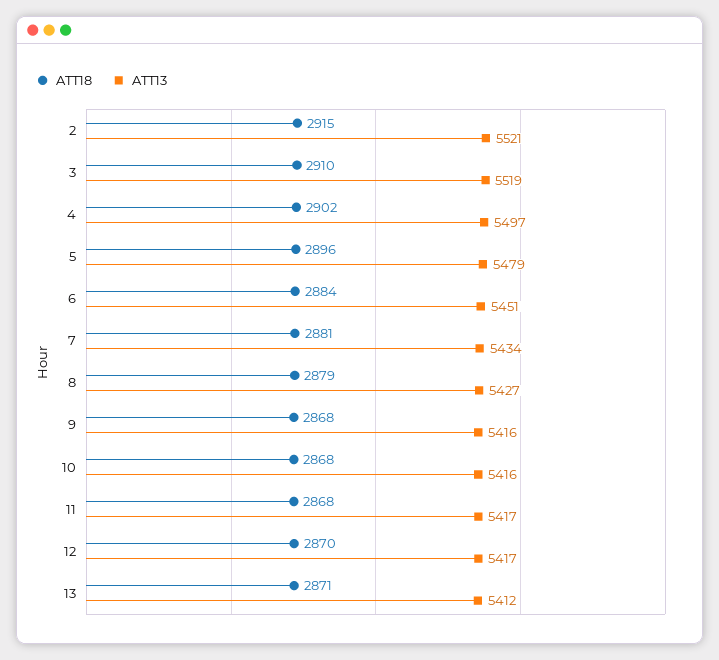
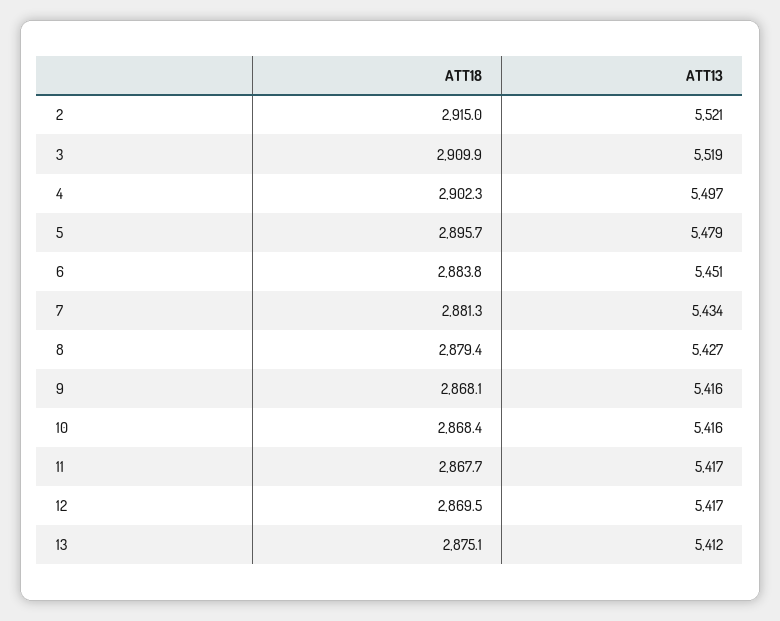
  {
    "ATT18": {
      "2": 2915,
      "3": 2909.9,
      "4": 2902.3,
      "5": 2895.7,
      "6": 2883.8,
      "7": 2881.3,
      "8": 2879.4,
      "9": 2868.1,
      "10": 2868.4,
      "11": 2867.7,
      "12": 2869.5,
-     "13": 2871
+     "13": 2875.1
    },
    "ATT13": {
      "2": 5521,
      "3": 5519,
      "4": 5497,
      "5": 5479,
      "6": 5451,
      "7": 5434,
      "8": 5427,
      "9": 5416,
      "10": 5416,
      "11": 5417,
      "12": 5417,
      "13": 5412
    }
  }

